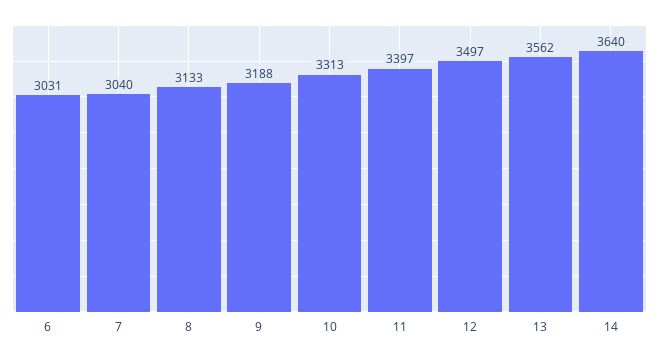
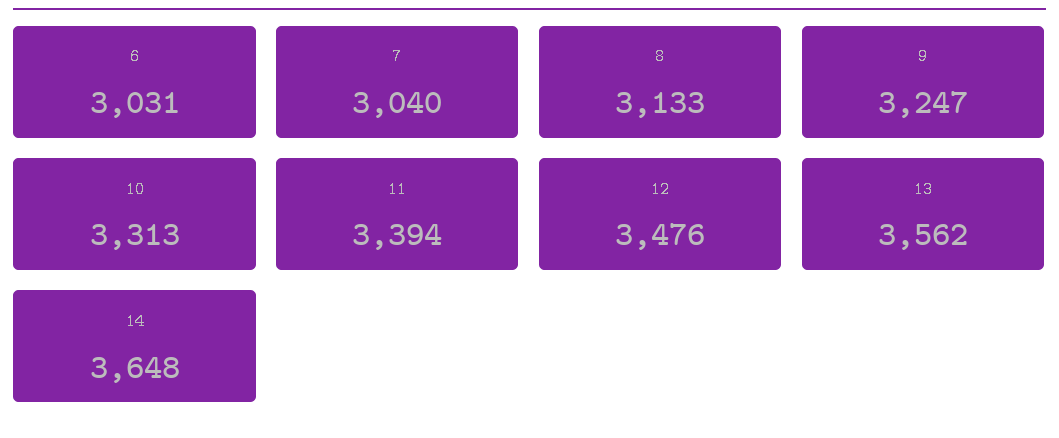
  {
    "6": 3031,
    "7": 3040,
    "8": 3133,
-   "9": 3188,
+   "9": 3247,
    "10": 3313,
-   "11": 3397,
+   "11": 3394,
-   "12": 3497,
+   "12": 3476,
    "13": 3562,
-   "14": 3640
+   "14": 3648
  }

